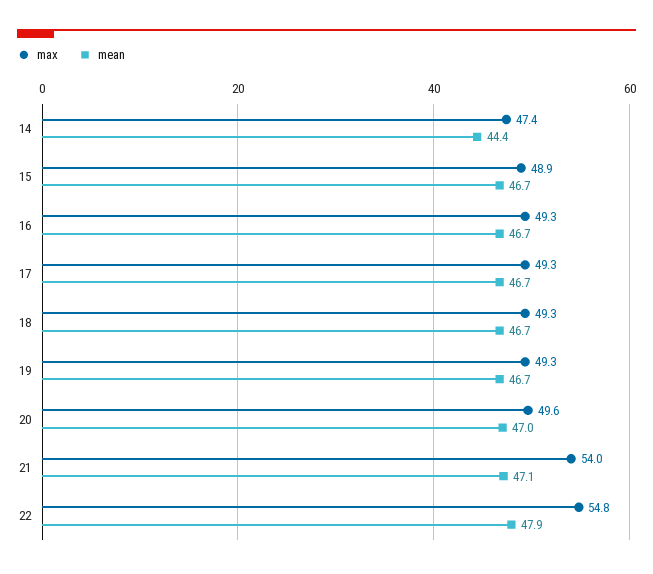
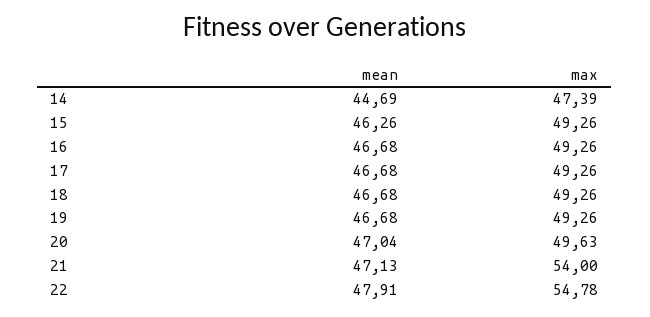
  {
    "max": {
      "14": 47.39,
-     "15": 48.9,
+     "15": 49.26,
      "16": 49.26,
      "17": 49.26,
      "18": 49.26,
      "19": 49.26,
      "20": 49.63,
      "21": 54,
      "22": 54.78
    },
    "mean": {
-     "14": 44.4,
+     "14": 44.69,
-     "15": 46.7,
+     "15": 46.26,
      "16": 46.68,
      "17": 46.68,
      "18": 46.68,
      "19": 46.68,
      "20": 47.04,
      "21": 47.13,
      "22": 47.91
    }
  }

